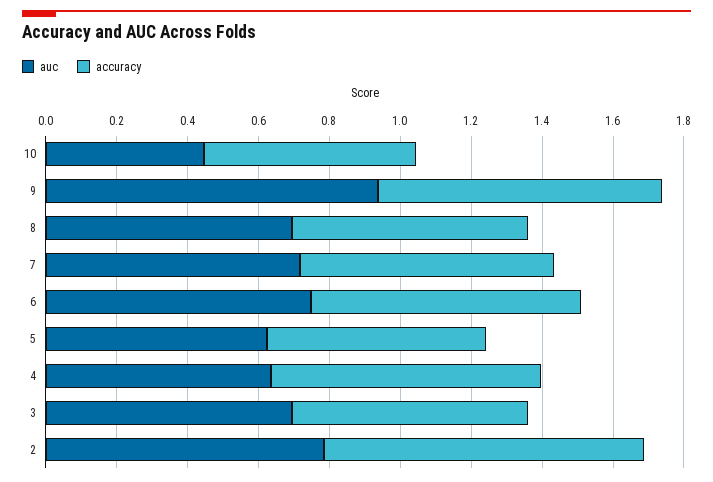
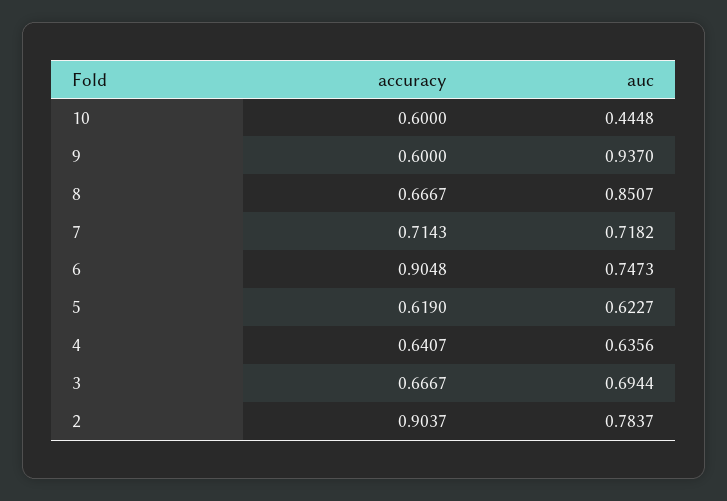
  {
    "auc": {
      "10": 0.4448,
      "9": 0.937,
-     "8": 0.7,
+     "8": 0.8507,
      "7": 0.7182,
      "6": 0.7473,
      "5": 0.6227,
      "4": 0.6356,
      "3": 0.6944,
      "2": 0.7837
    },
    "accuracy": {
      "10": 0.6,
-     "9": 0.8,
+     "9": 0.6,
      "8": 0.6667,
      "7": 0.7143,
-     "6": 0.75,
+     "6": 0.9048,
      "5": 0.619,
-     "4": 0.75,
+     "4": 0.6407,
      "3": 0.6667,
      "2": 0.9037
    }
  }

